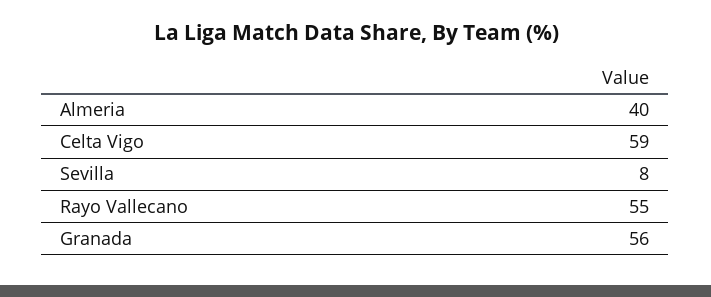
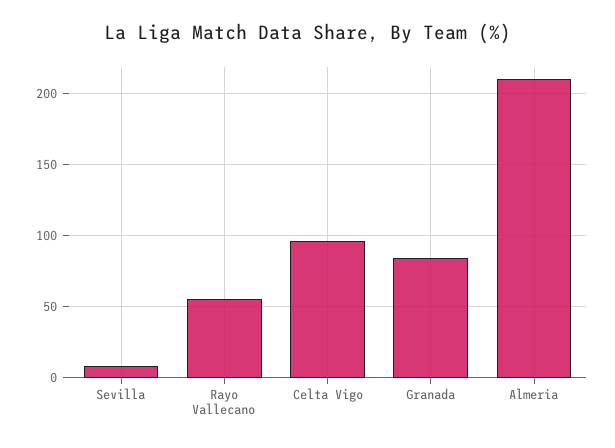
  {
-   "Almeria": 40,
+   "Almeria": 210,
-   "Celta Vigo": 59,
+   "Celta Vigo": 95,
    "Sevilla": 8,
    "Rayo Vallecano": 55,
-   "Granada": 56
+   "Granada": 85
  }

